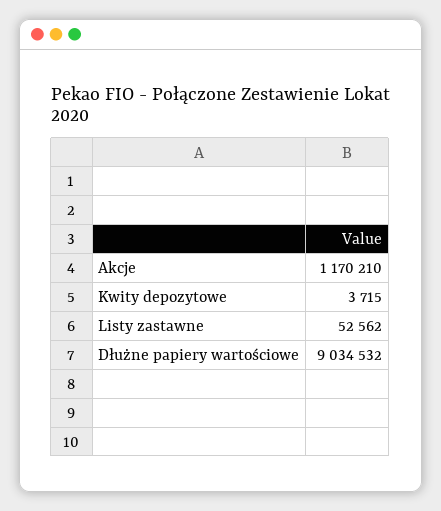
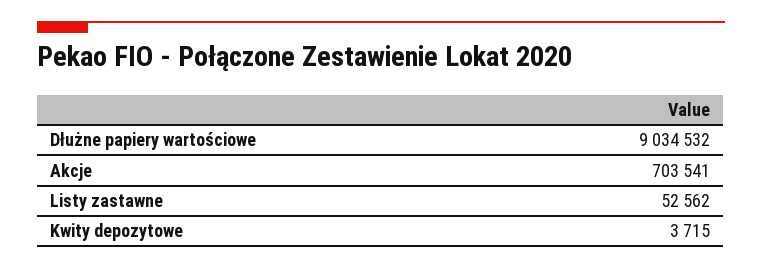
  {
-   "Akcje": 1170210,
+   "Akcje": 703541,
    "Kwity depozytowe": 3715,
    "Listy zastawne": 52562,
    "Dłużne papiery wartościowe": 9034532
  }

